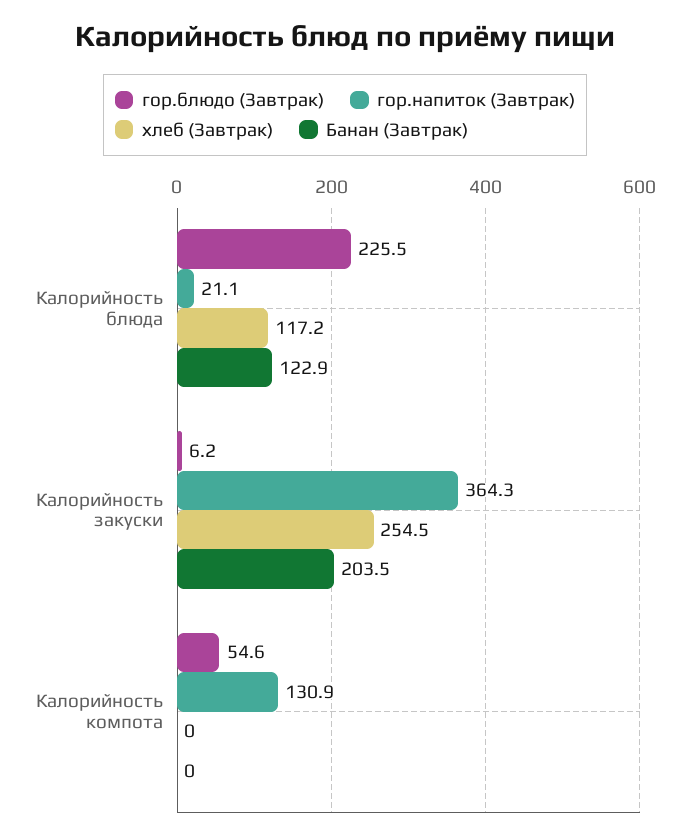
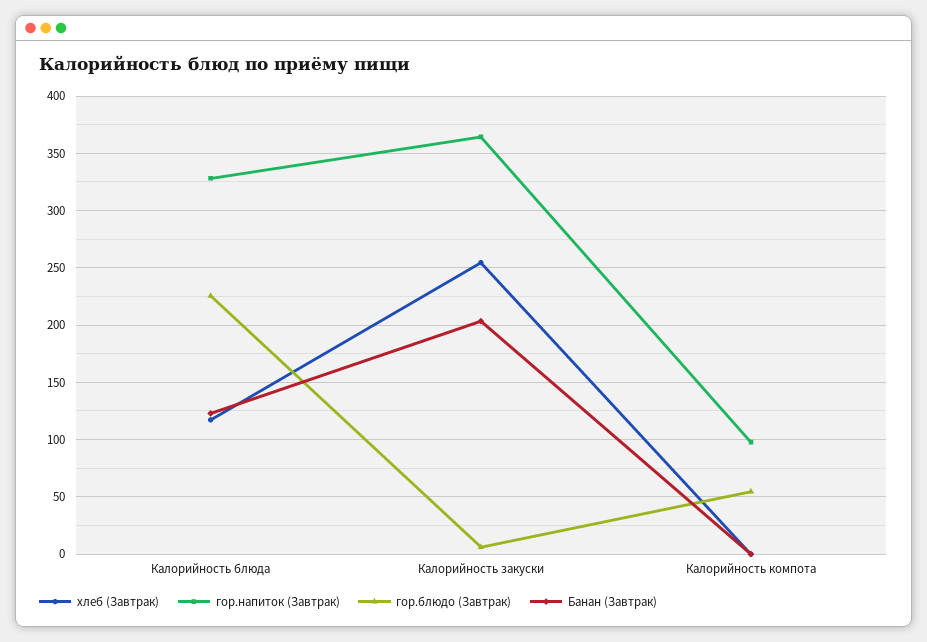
  {
    "гор.блюдо (Завтрак)": {
      "Калорийность блюда": 225.5,
      "Калорийность закуски": 6.2,
      "Калорийность компота": 54.6
    },
    "гор.напиток (Завтрак)": {
-     "Калорийность блюда": 21.1,
+     "Калорийность блюда": 330,
      "Калорийность закуски": 364.3,
-     "Калорийность компота": 130.9
+     "Калорийность компота": 100
    },
    "хлеб (Завтрак)": {
      "Калорийность блюда": 117.2,
      "Калорийность закуски": 254.5,
      "Калорийность компота": 0
    },
    "Банан (Завтрак)": {
      "Калорийность блюда": 122.9,
      "Калорийность закуски": 203.5,
      "Калорийность компота": 0
    }
  }

